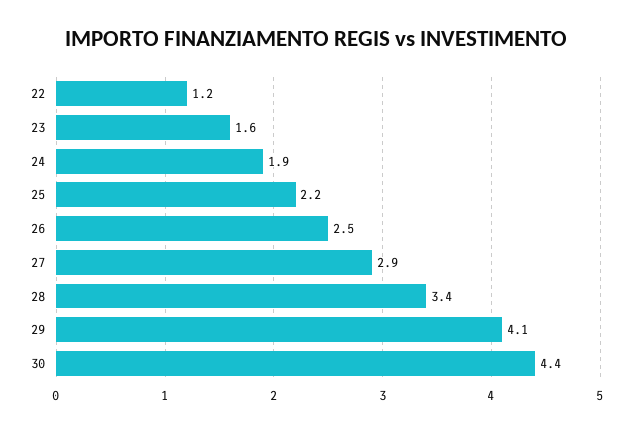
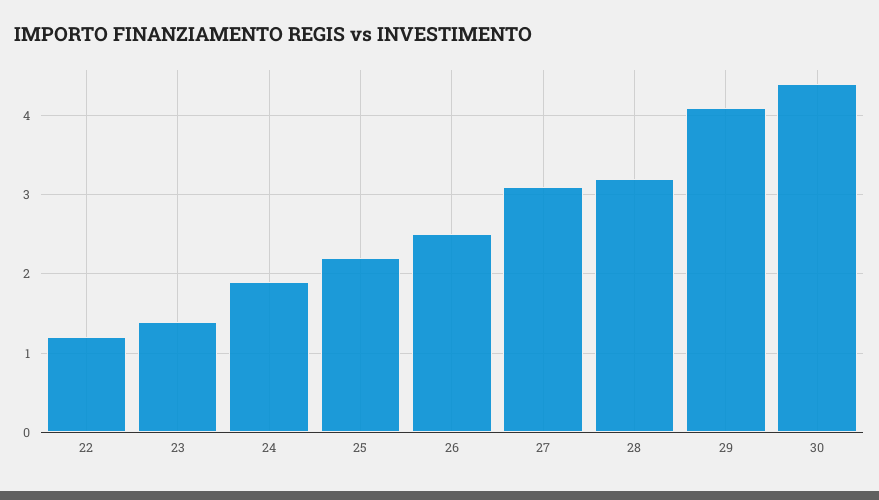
  {
    "22": 1.2,
-   "23": 1.6,
+   "23": 1.4,
    "24": 1.9,
    "25": 2.2,
    "26": 2.5,
-   "27": 2.9,
+   "27": 3.1,
-   "28": 3.4,
+   "28": 3.2,
    "29": 4.1,
    "30": 4.4
  }

